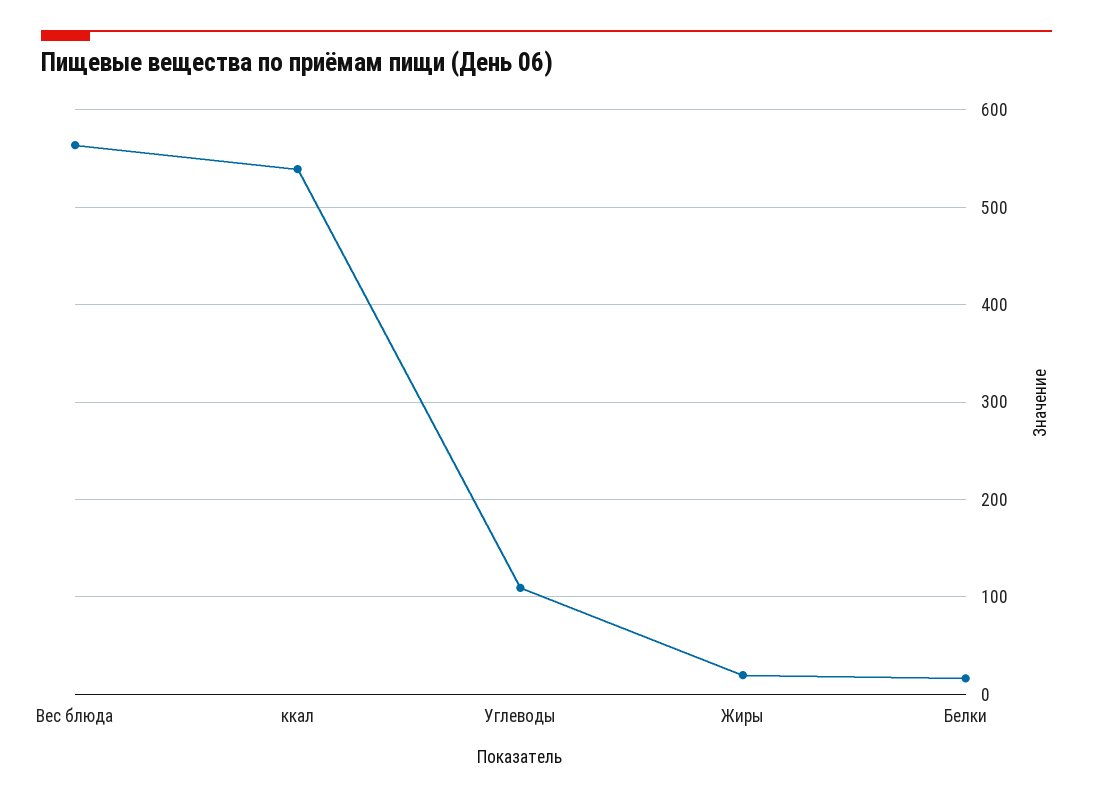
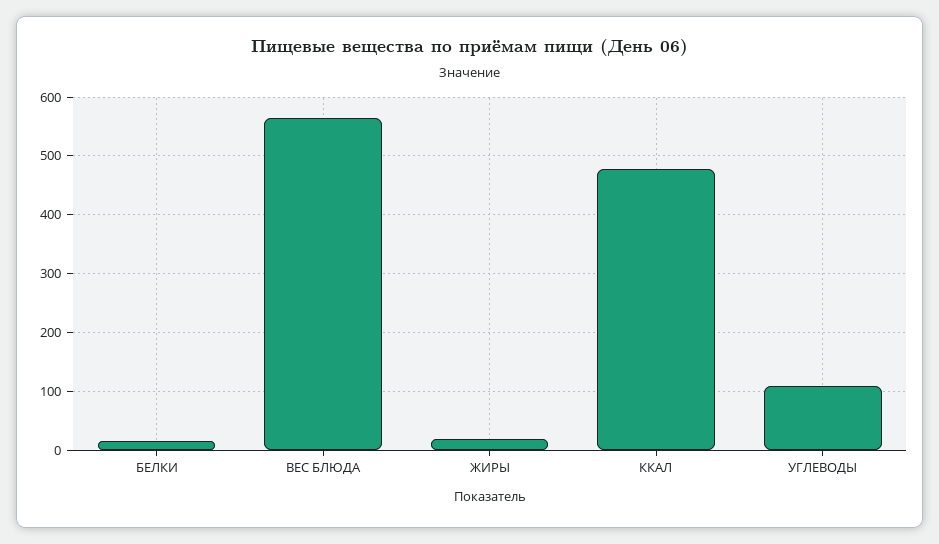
  {
    "Вес блюда": 560,
-   "ккал": 540,
+   "ккал": 480,
    "Углеводы": 110,
    "Жиры": 20,
    "Белки": 20
  }

